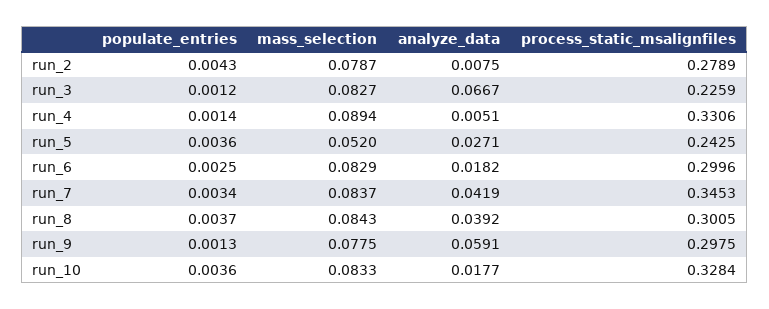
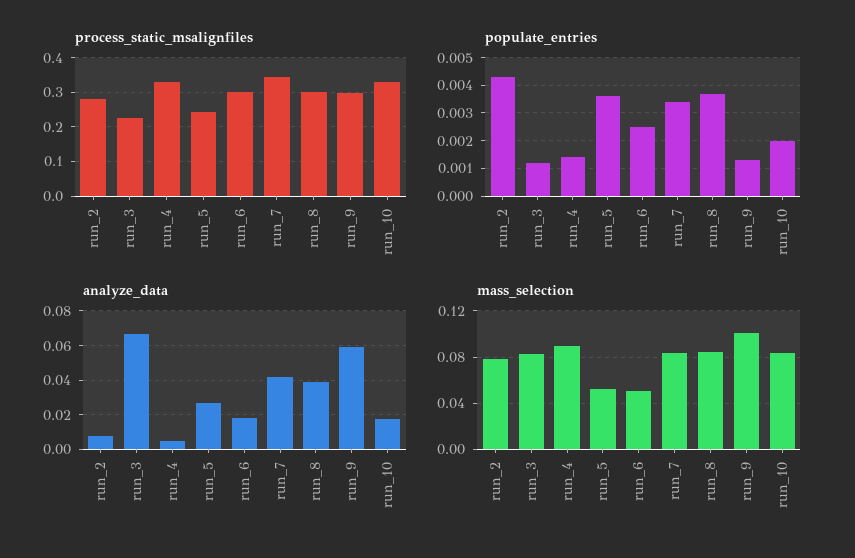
  {
    "populate_entries": {
      "run_2": 0.0043,
      "run_3": 0.0012,
      "run_4": 0.0014,
      "run_5": 0.0036,
      "run_6": 0.0025,
      "run_7": 0.0034,
      "run_8": 0.0037,
      "run_9": 0.0013,
-     "run_10": 0.0036
+     "run_10": 0.002
    },
    "mass_selection": {
      "run_2": 0.0787,
      "run_3": 0.0827,
      "run_4": 0.0894,
      "run_5": 0.052,
-     "run_6": 0.0829,
+     "run_6": 0.05,
      "run_7": 0.0837,
      "run_8": 0.0843,
-     "run_9": 0.0775,
+     "run_9": 0.1,
      "run_10": 0.0833
    },
    "analyze_data": {
      "run_2": 0.0075,
      "run_3": 0.0667,
      "run_4": 0.0051,
      "run_5": 0.0271,
      "run_6": 0.0182,
      "run_7": 0.0419,
      "run_8": 0.0392,
      "run_9": 0.0591,
      "run_10": 0.0177
    },
    "process_static_msalignfiles": {
      "run_2": 0.2789,
      "run_3": 0.2259,
      "run_4": 0.3306,
      "run_5": 0.2425,
      "run_6": 0.2996,
      "run_7": 0.3453,
      "run_8": 0.3005,
      "run_9": 0.2975,
      "run_10": 0.3284
    }
  }

